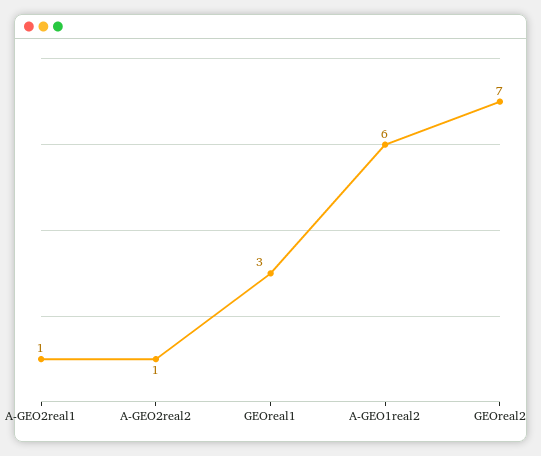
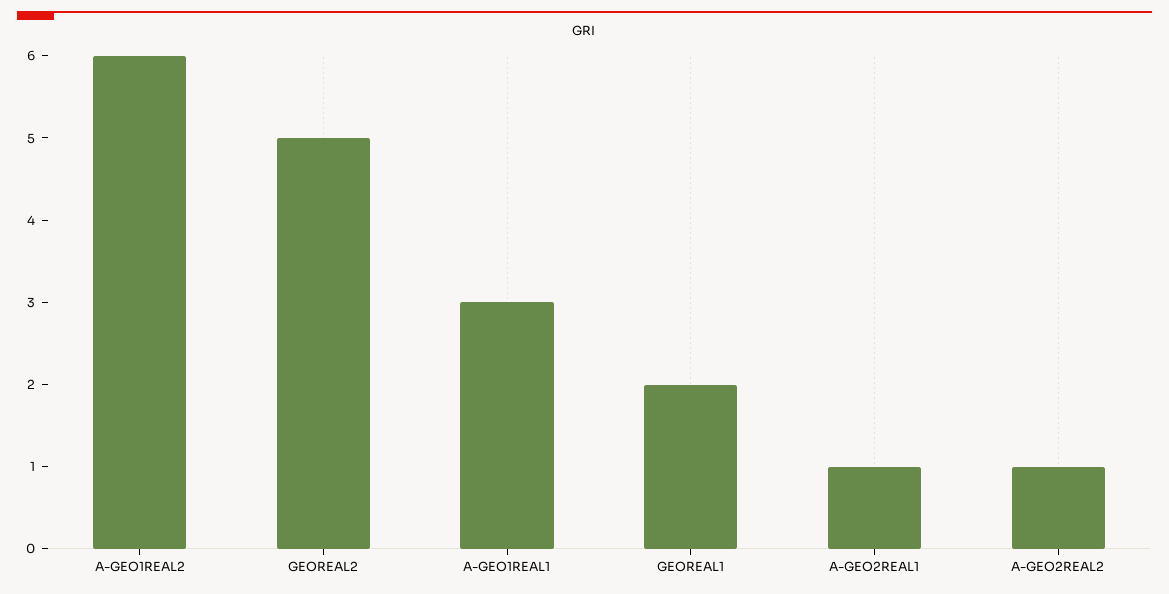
  {
    "A-GEO2real1": 1,
    "A-GEO2real2": 1,
-   "GEOreal1": 3,
+   "GEOreal1": 2,
    "A-GEO1real2": 6,
-   "GEOreal2": 7
+   "GEOreal2": 5,
+   "A-GEO1REAL1": 3
  }

